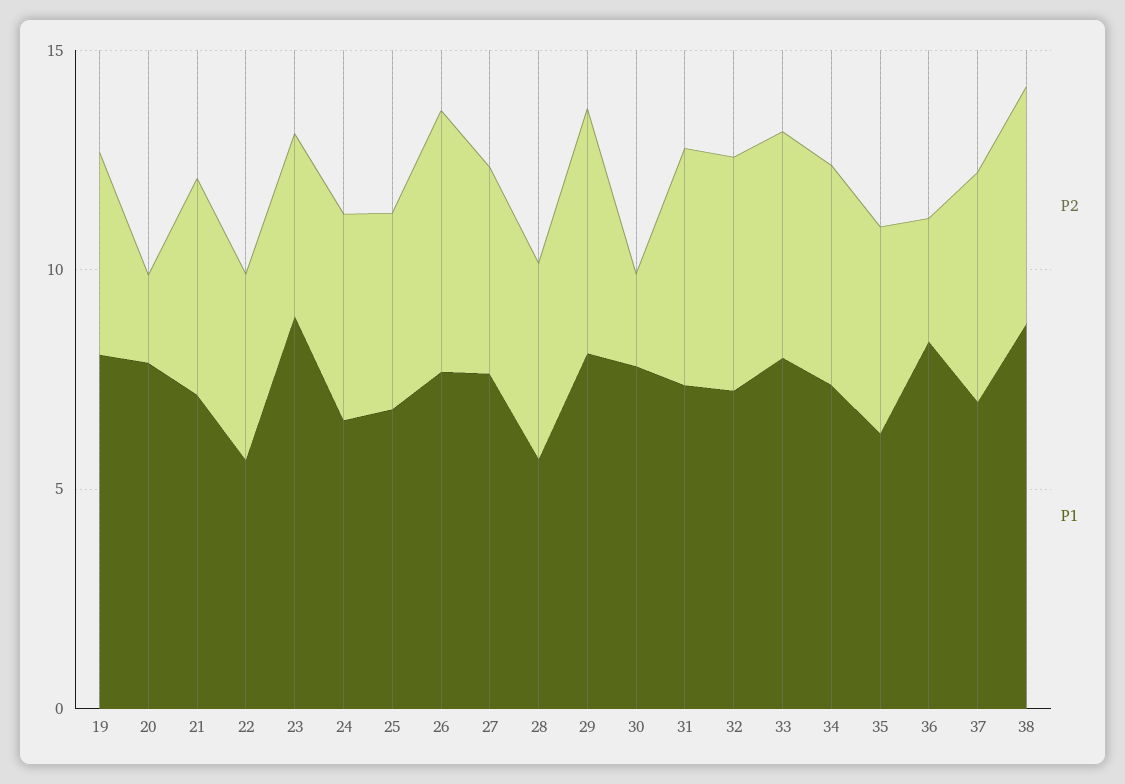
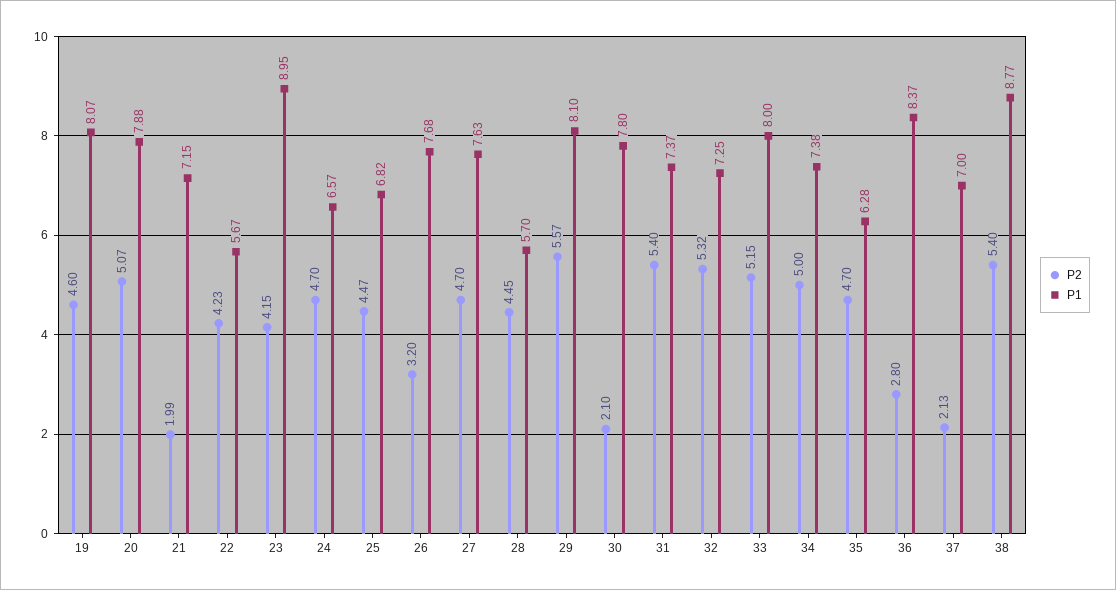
  {
    "P2": {
      "19": 4.6,
-     "20": 2,
+     "20": 5.07,
-     "21": 5,
+     "21": 1.99,
      "22": 4.23,
      "23": 4.15,
      "24": 4.7,
      "25": 4.47,
-     "26": 6,
+     "26": 3.2,
      "27": 4.7,
      "28": 4.45,
      "29": 5.57,
      "30": 2.1,
      "31": 5.4,
      "32": 5.32,
      "33": 5.15,
      "34": 5,
      "35": 4.7,
      "36": 2.8,
-     "37": 5,
+     "37": 2.13,
      "38": 5.4
    },
    "P1": {
      "19": 8.07,
      "20": 7.88,
      "21": 7.15,
      "22": 5.67,
      "23": 8.95,
      "24": 6.57,
      "25": 6.82,
      "26": 7.68,
      "27": 7.63,
      "28": 5.7,
      "29": 8.1,
      "30": 7.8,
      "31": 7.37,
      "32": 7.25,
      "33": 8,
      "34": 7.38,
      "35": 6.28,
      "36": 8.37,
      "37": 7,
      "38": 8.77
    }
  }

